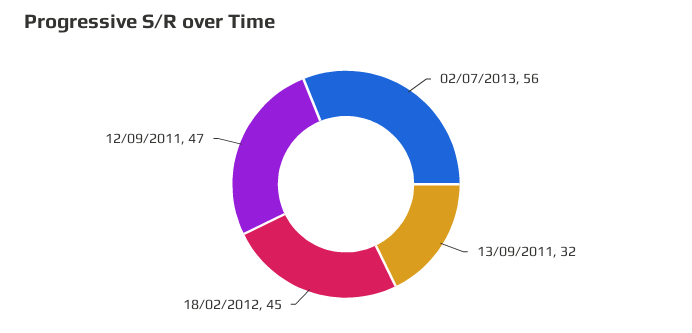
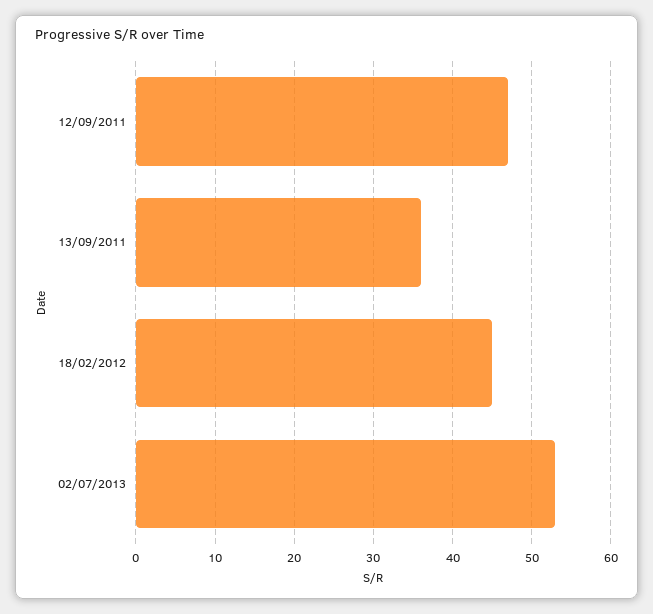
  {
-   "02/07/2013": 56,
+   "02/07/2013": 53,
-   "13/09/2011": 32,
+   "13/09/2011": 36,
    "18/02/2012": 45,
    "12/09/2011": 47
  }

